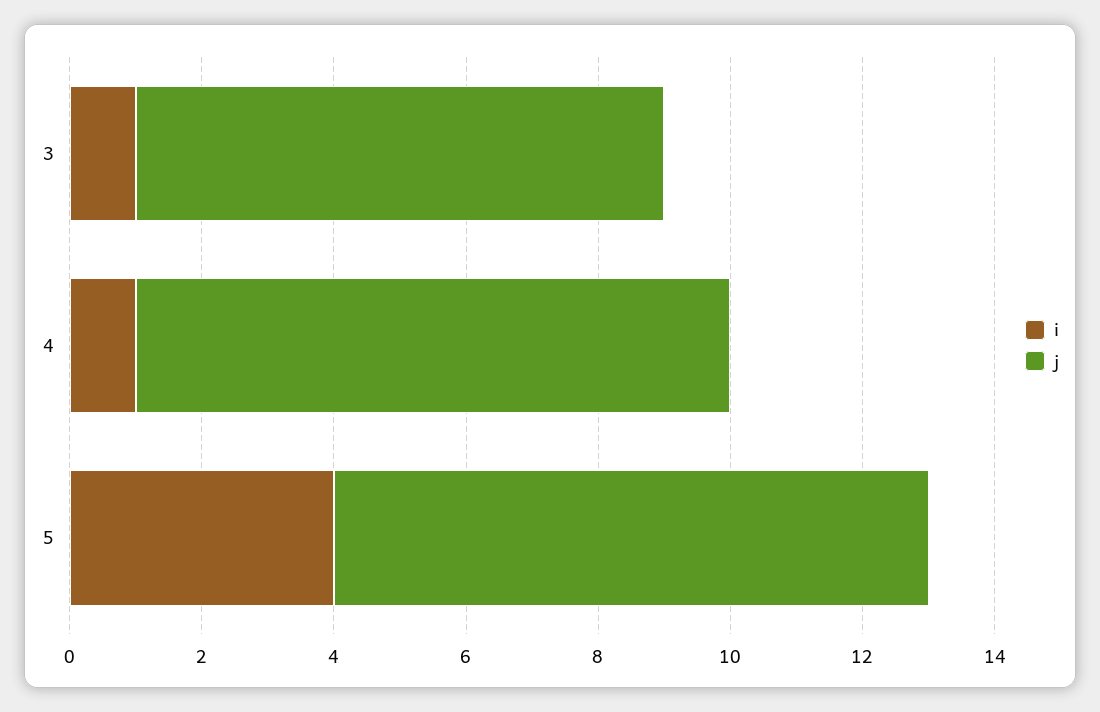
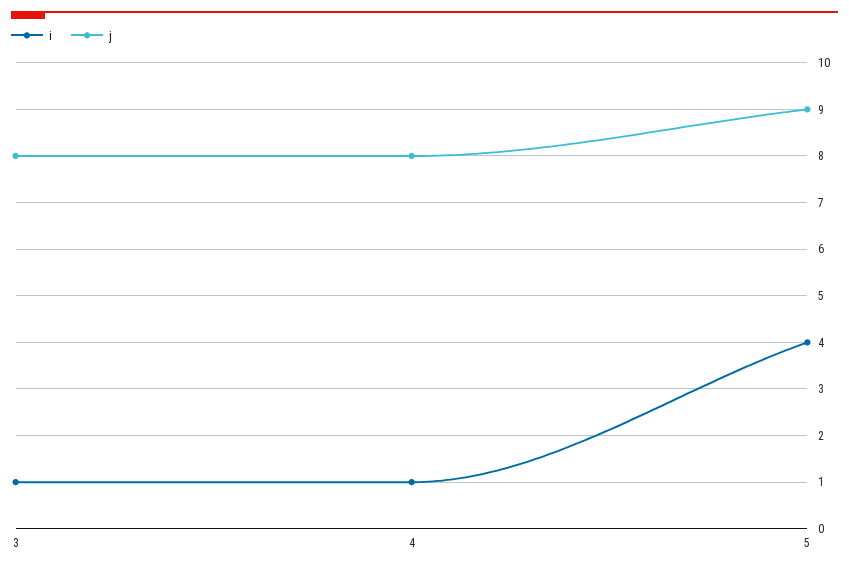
  {
    "i": {
      "3": 1,
      "4": 1,
      "5": 4
    },
    "j": {
      "3": 8,
-     "4": 9,
+     "4": 8,
      "5": 9
    }
  }

